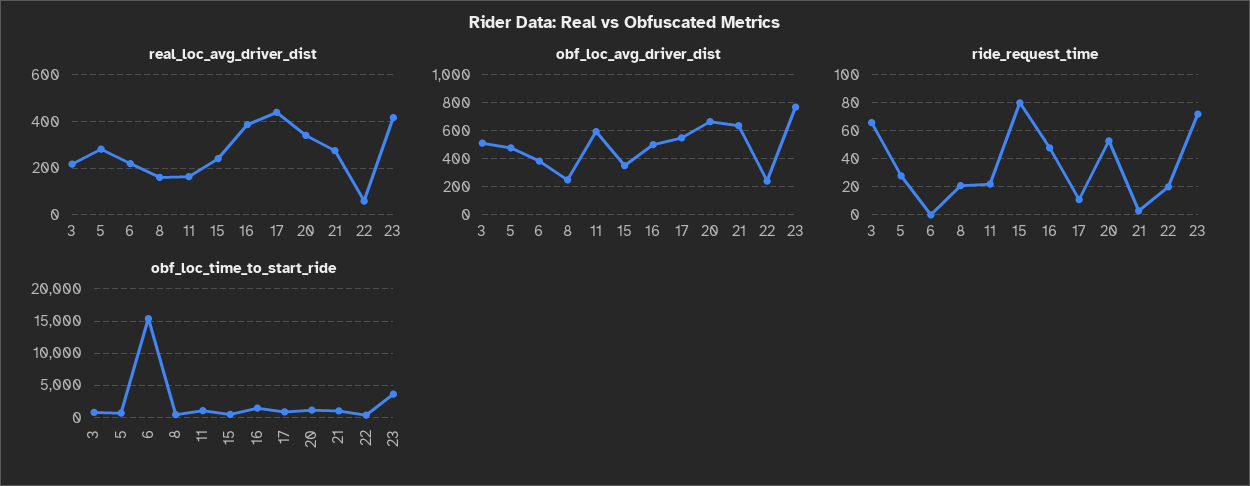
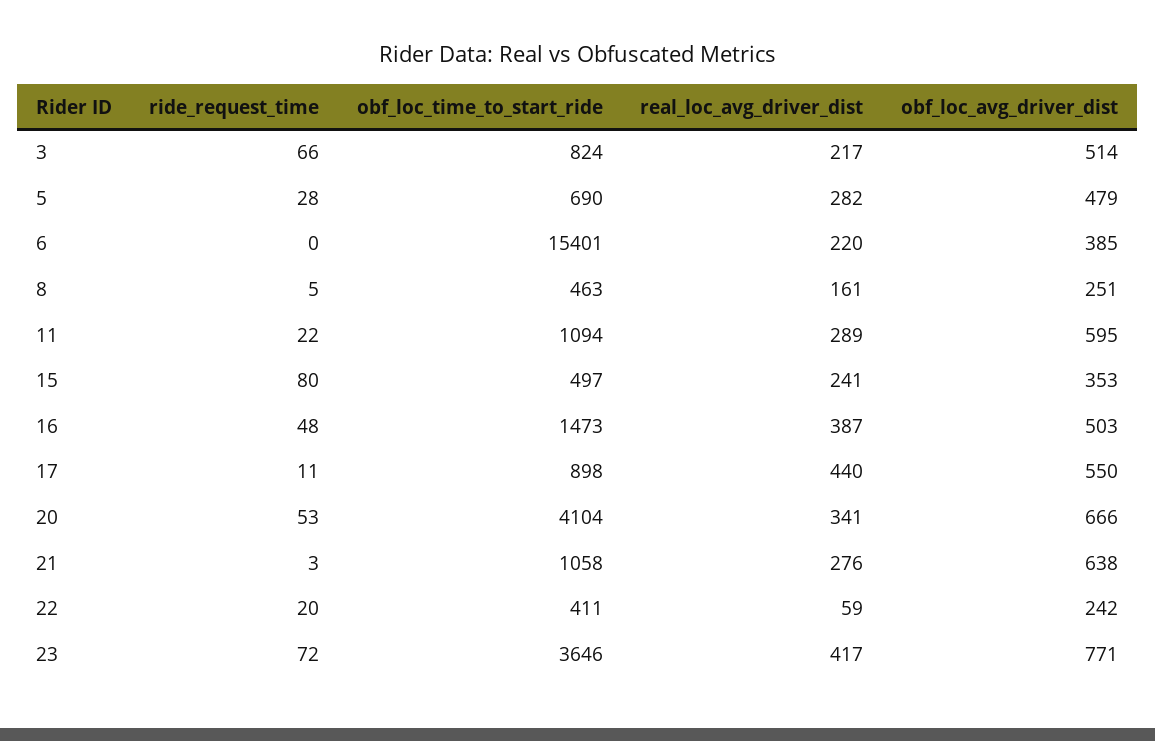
  {
    "real_loc_avg_driver_dist": {
      "3": 217,
      "5": 282,
      "6": 220,
      "8": 161,
-     "11": 150,
+     "11": 289,
      "15": 241,
      "16": 387,
      "17": 440,
      "20": 341,
      "21": 276,
      "22": 59,
      "23": 417
    },
    "obf_loc_avg_driver_dist": {
      "3": 514,
      "5": 479,
      "6": 385,
      "8": 251,
      "11": 595,
      "15": 353,
      "16": 503,
      "17": 550,
      "20": 666,
      "21": 638,
      "22": 242,
      "23": 771
    },
    "ride_request_time": {
      "3": 66,
      "5": 28,
      "6": 0,
-     "8": 20,
+     "8": 5,
      "11": 22,
      "15": 80,
      "16": 48,
      "17": 11,
      "20": 53,
      "21": 3,
      "22": 20,
      "23": 72
    },
    "obf_loc_time_to_start_ride": {
      "3": 824,
      "5": 690,
      "6": 15401,
      "8": 463,
      "11": 1094,
      "15": 497,
      "16": 1473,
      "17": 898,
-     "20": 1000,
+     "20": 4104,
      "21": 1058,
      "22": 411,
      "23": 3646
    }
  }

